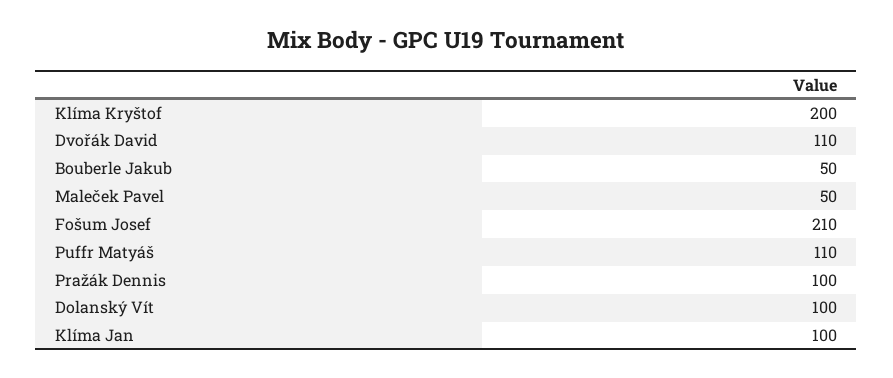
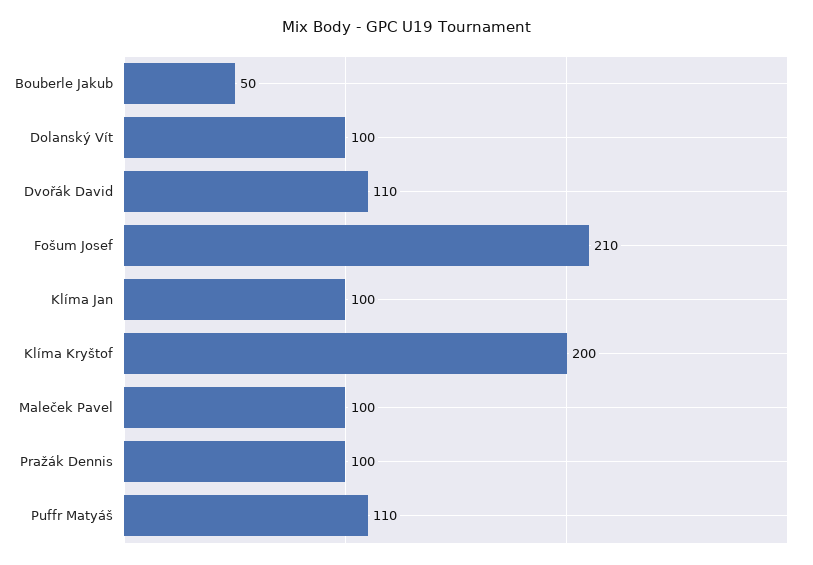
  {
    "Klíma Kryštof": 200,
    "Dvořák David": 110,
    "Bouberle Jakub": 50,
-   "Maleček Pavel": 50,
+   "Maleček Pavel": 100,
    "Fošum Josef": 210,
    "Puffr Matyáš": 110,
    "Pražák Dennis": 100,
    "Dolanský Vít": 100,
    "Klíma Jan": 100
  }

